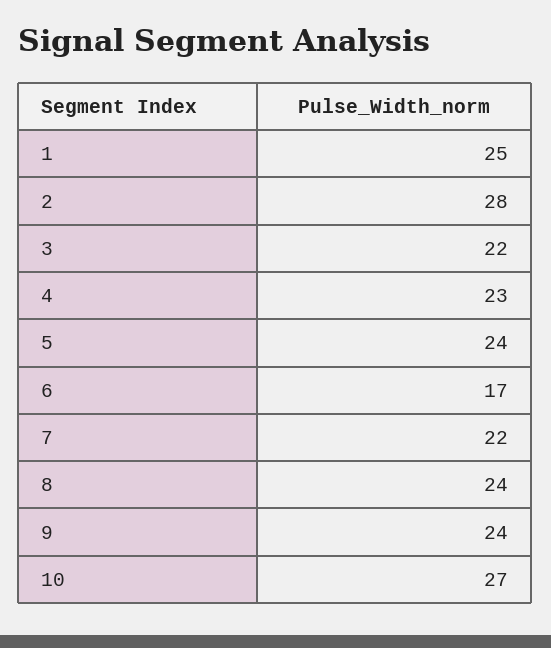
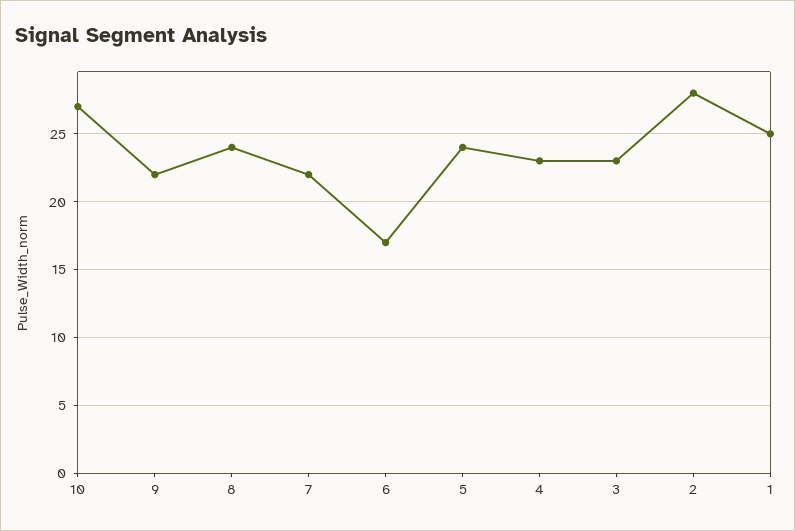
  {
    "1": 25,
    "2": 28,
-   "3": 22,
+   "3": 23,
    "4": 23,
    "5": 24,
    "6": 17,
    "7": 22,
    "8": 24,
-   "9": 24,
+   "9": 22,
    "10": 27
  }

